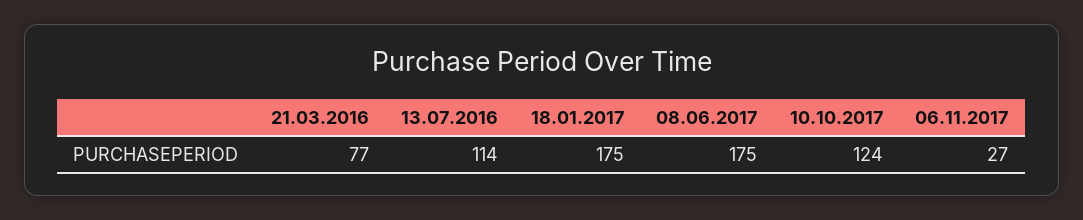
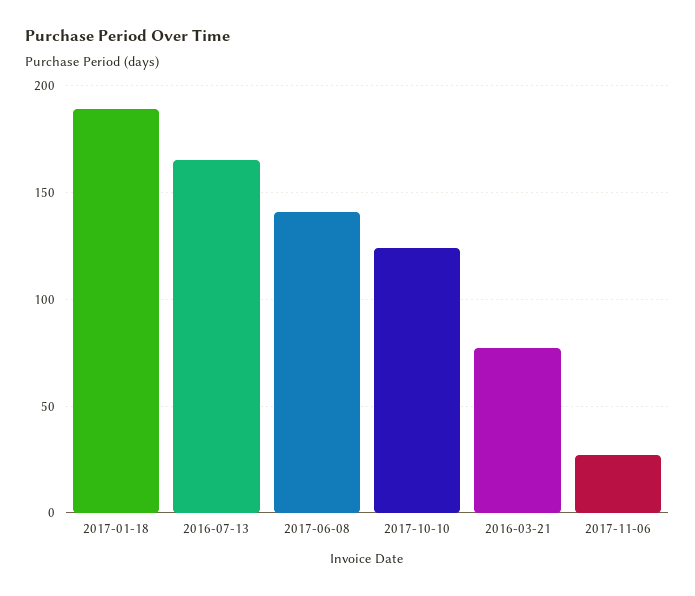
  {
    "21.03.2016": 77,
-   "13.07.2016": 114,
+   "13.07.2016": 165,
-   "18.01.2017": 175,
+   "18.01.2017": 190,
-   "08.06.2017": 175,
+   "08.06.2017": 140,
    "10.10.2017": 124,
    "06.11.2017": 27
  }

